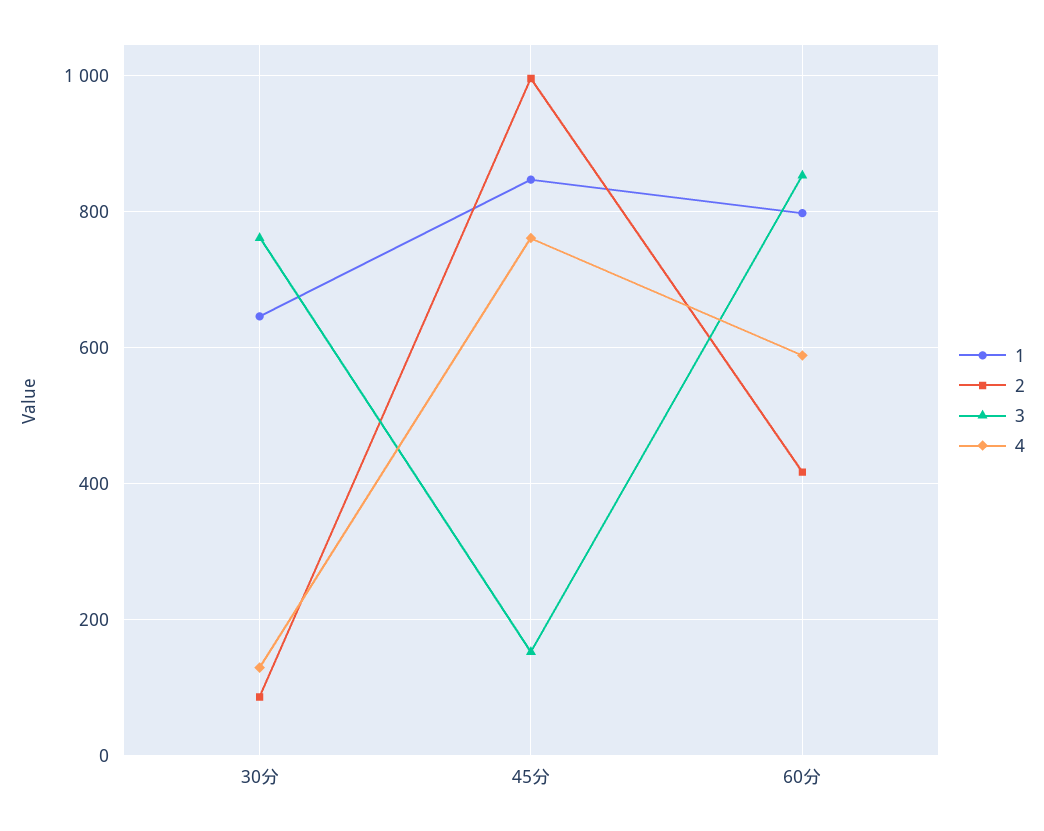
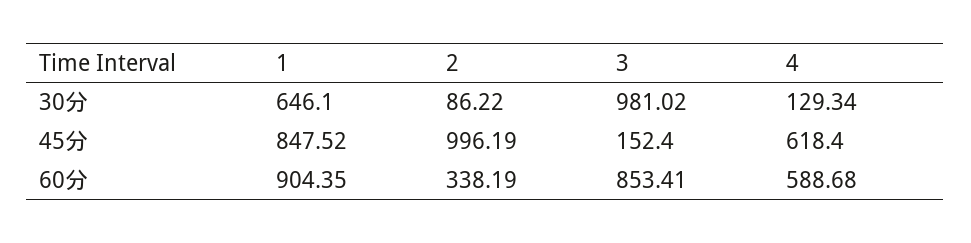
  {
    "1": {
      "30分": 646.1,
      "45分": 847.52,
-     "60分": 800
+     "60分": 904.35
    },
    "2": {
      "30分": 86.22,
      "45分": 996.19,
-     "60分": 420
+     "60分": 338.19
    },
    "3": {
-     "30分": 760,
+     "30分": 981.02,
      "45分": 152.4,
      "60分": 853.41
    },
    "4": {
      "30分": 129.34,
-     "45分": 760,
+     "45分": 618.4,
      "60分": 588.68
    }
  }

